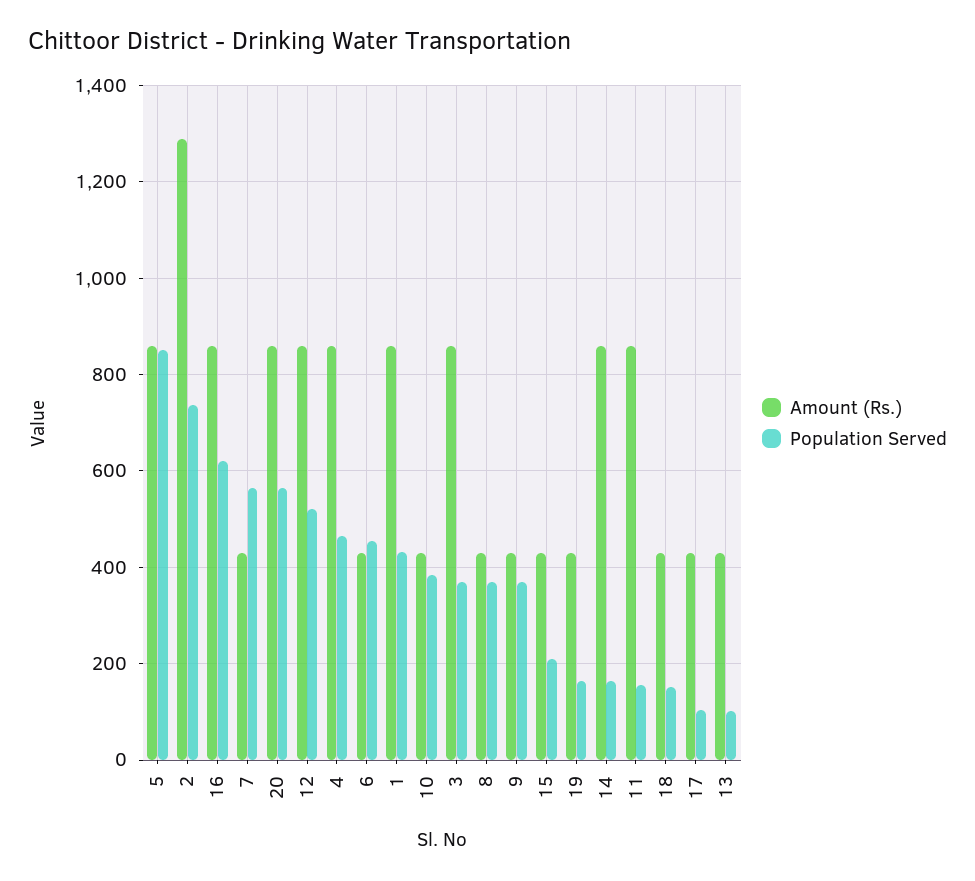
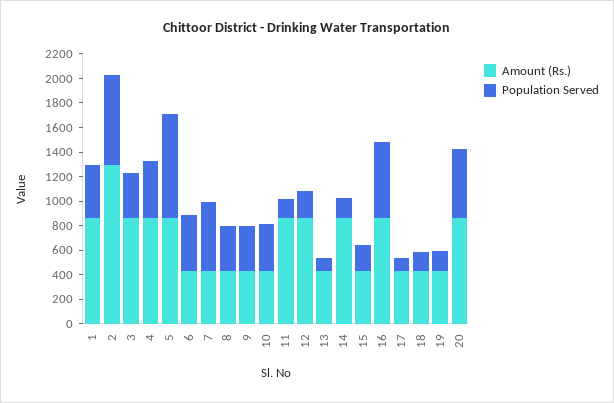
  {
    "Amount (Rs.)": {
      "5": 860,
      "2": 1300,
      "16": 860,
      "7": 440,
      "20": 860,
      "12": 860,
      "4": 860,
      "6": 440,
      "1": 860,
      "10": 440,
      "3": 860,
      "8": 440,
      "9": 440,
      "15": 440,
      "19": 440,
      "14": 860,
      "11": 860,
      "18": 440,
      "17": 440,
      "13": 440
    },
    "Population Served": {
      "5": 860,
      "2": 740,
      "16": 620,
      "7": 560,
      "20": 560,
-     "12": 520,
+     "12": 200,
      "4": 460,
      "6": 460,
      "1": 440,
      "10": 380,
      "3": 380,
      "8": 380,
      "9": 380,
      "15": 220,
      "19": 160,
      "14": 160,
      "11": 160,
      "18": 160,
      "17": 100,
      "13": 100
    }
  }

